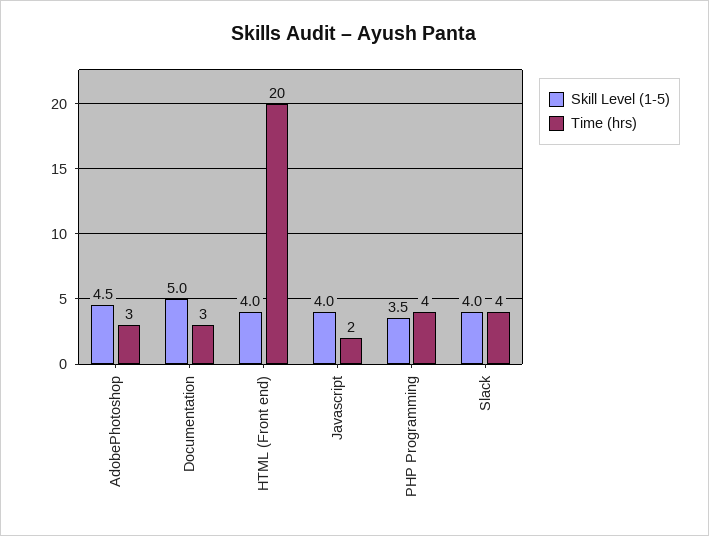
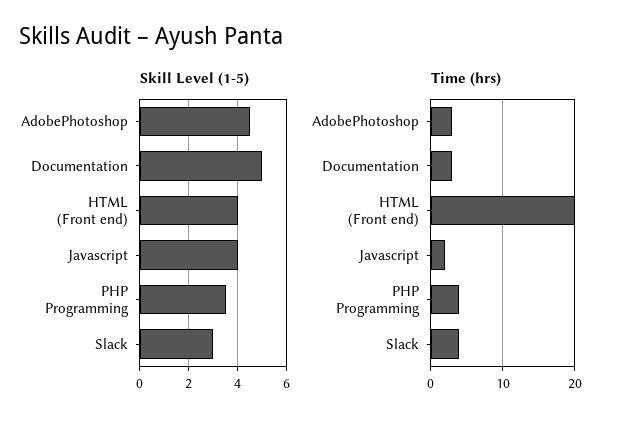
  {
    "Skill Level (1-5)": {
      "AdobePhotoshop": 4.5,
      "Documentation": 5,
      "HTML (Front end)": 4,
      "Javascript": 4,
      "PHP Programming": 3.5,
-     "Slack": 4
+     "Slack": 3
    },
    "Time (hrs)": {
      "AdobePhotoshop": 3,
      "Documentation": 3,
      "HTML (Front end)": 20,
      "Javascript": 2,
      "PHP Programming": 4,
      "Slack": 4
    }
  }

